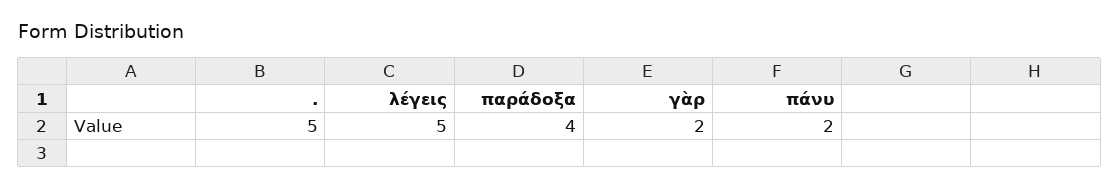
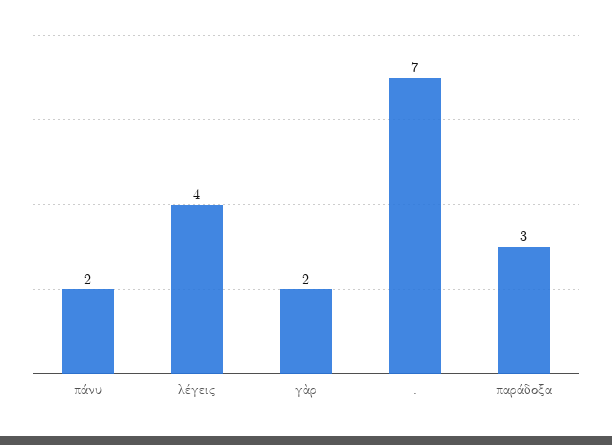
  {
-   ".": 5,
+   ".": 7,
-   "λέγεις": 5,
+   "λέγεις": 4,
-   "παράδοξα": 4,
+   "παράδοξα": 3,
    "γὰρ": 2,
    "πάνυ": 2
  }

